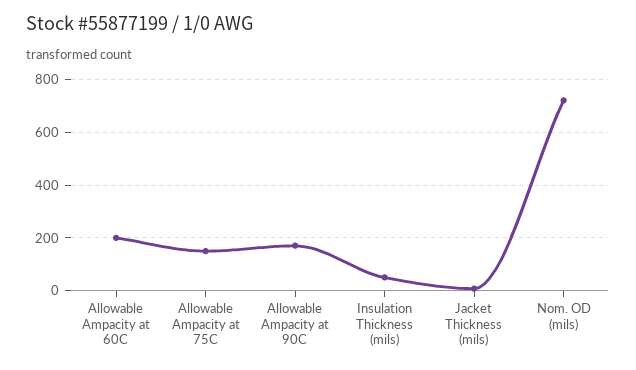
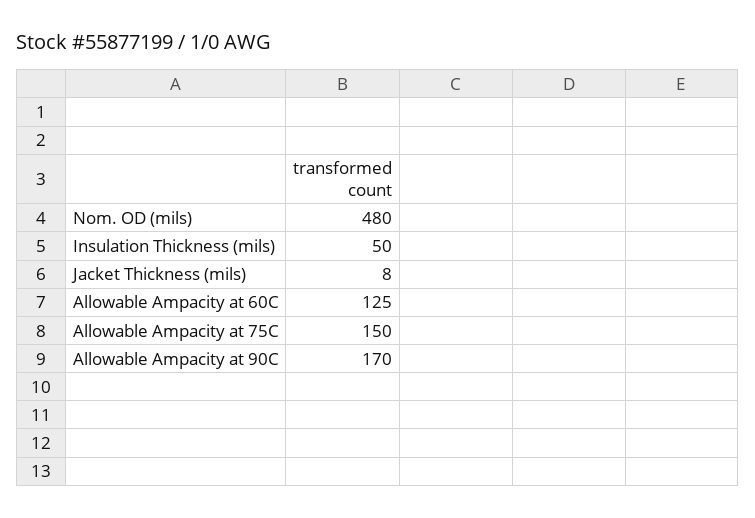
  {
-   "Allowable Ampacity at 60C": 200,
+   "Allowable Ampacity at 60C": 125,
    "Allowable Ampacity at 75C": 150,
    "Allowable Ampacity at 90C": 170,
    "Insulation Thickness (mils)": 50,
    "Jacket Thickness (mils)": 8,
-   "Nom. OD (mils)": 725
+   "Nom. OD (mils)": 480
  }

